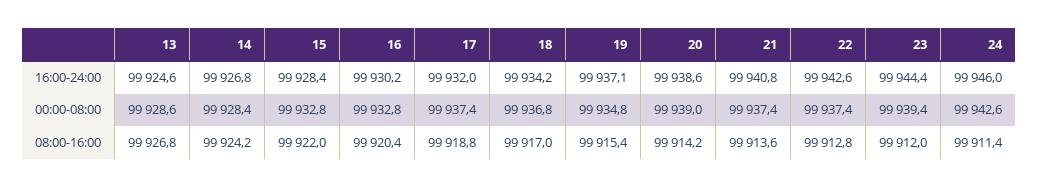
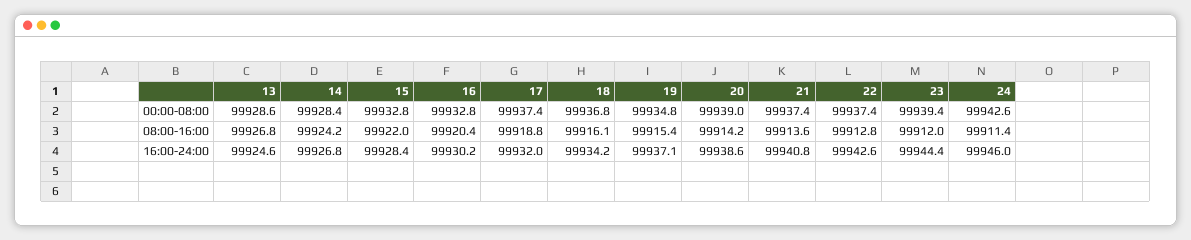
  {
    "13": {
      "16:00-24:00": 99924.6,
      "00:00-08:00": 99928.6,
      "08:00-16:00": 99926.8
    },
    "14": {
      "16:00-24:00": 99926.8,
      "00:00-08:00": 99928.4,
      "08:00-16:00": 99924.2
    },
    "15": {
      "16:00-24:00": 99928.4,
      "00:00-08:00": 99932.8,
      "08:00-16:00": 99922
    },
    "16": {
      "16:00-24:00": 99930.2,
      "00:00-08:00": 99932.8,
      "08:00-16:00": 99920.4
    },
    "17": {
      "16:00-24:00": 99932,
      "00:00-08:00": 99937.4,
      "08:00-16:00": 99918.8
    },
    "18": {
      "16:00-24:00": 99934.2,
      "00:00-08:00": 99936.8,
-     "08:00-16:00": 99917
+     "08:00-16:00": 99916.1
    },
    "19": {
      "16:00-24:00": 99937.1,
      "00:00-08:00": 99934.8,
      "08:00-16:00": 99915.4
    },
    "20": {
      "16:00-24:00": 99938.6,
      "00:00-08:00": 99939,
      "08:00-16:00": 99914.2
    },
    "21": {
      "16:00-24:00": 99940.8,
      "00:00-08:00": 99937.4,
      "08:00-16:00": 99913.6
    },
    "22": {
      "16:00-24:00": 99942.6,
      "00:00-08:00": 99937.4,
      "08:00-16:00": 99912.8
    },
    "23": {
      "16:00-24:00": 99944.4,
      "00:00-08:00": 99939.4,
      "08:00-16:00": 99912
    },
    "24": {
      "16:00-24:00": 99946,
      "00:00-08:00": 99942.6,
      "08:00-16:00": 99911.4
    }
  }

